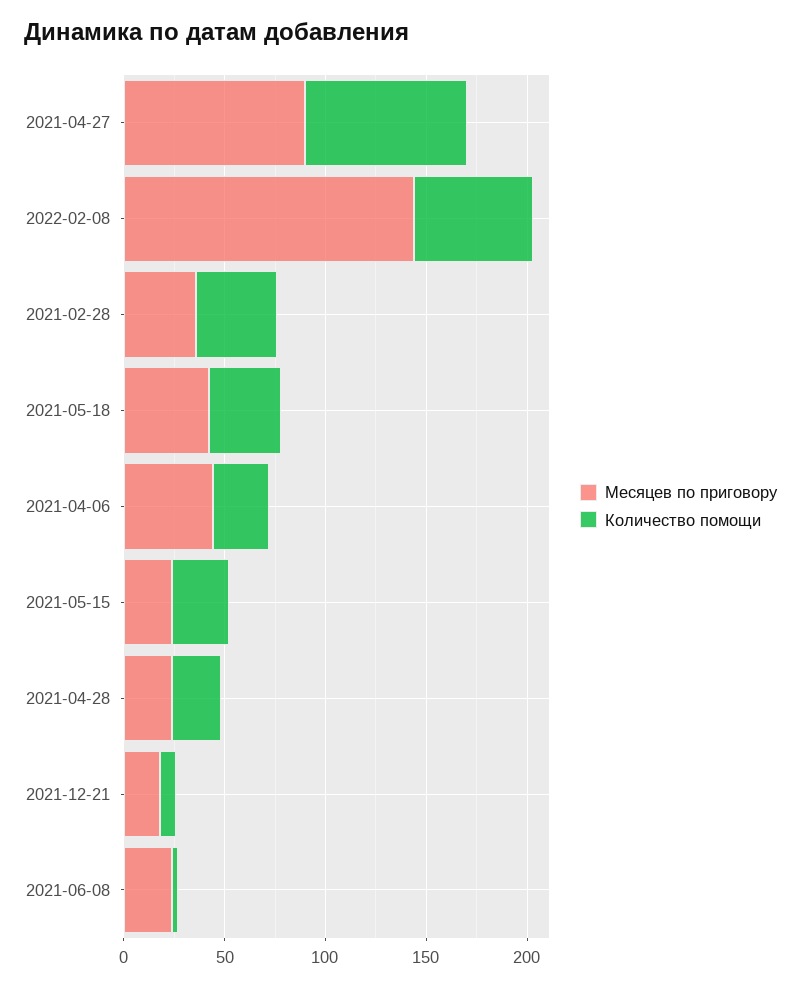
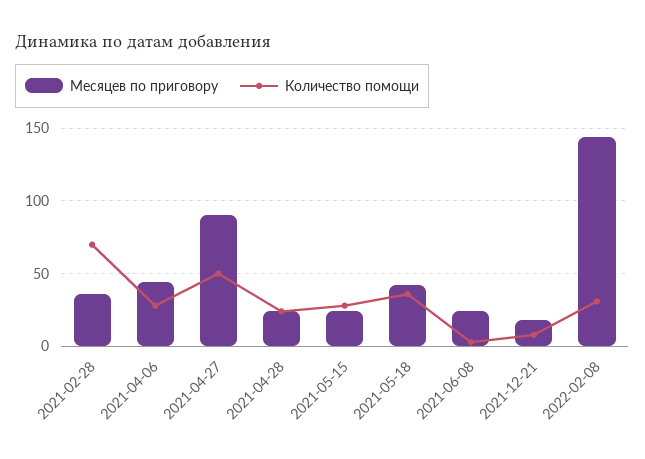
  {
    "Месяцев по приговору": {
      "2021-04-27": 90,
      "2022-02-08": 145,
      "2021-02-28": 35,
      "2021-05-18": 40,
      "2021-04-06": 45,
      "2021-05-15": 25,
      "2021-04-28": 25,
      "2021-12-21": 20,
      "2021-06-08": 25
    },
    "Количество помощи": {
-     "2021-04-27": 80,
+     "2021-04-27": 50,
-     "2022-02-08": 60,
+     "2022-02-08": 30,
-     "2021-02-28": 40,
+     "2021-02-28": 70,
      "2021-05-18": 35,
      "2021-04-06": 30,
      "2021-05-15": 30,
      "2021-04-28": 25,
      "2021-12-21": 10,
      "2021-06-08": 5
    }
  }

